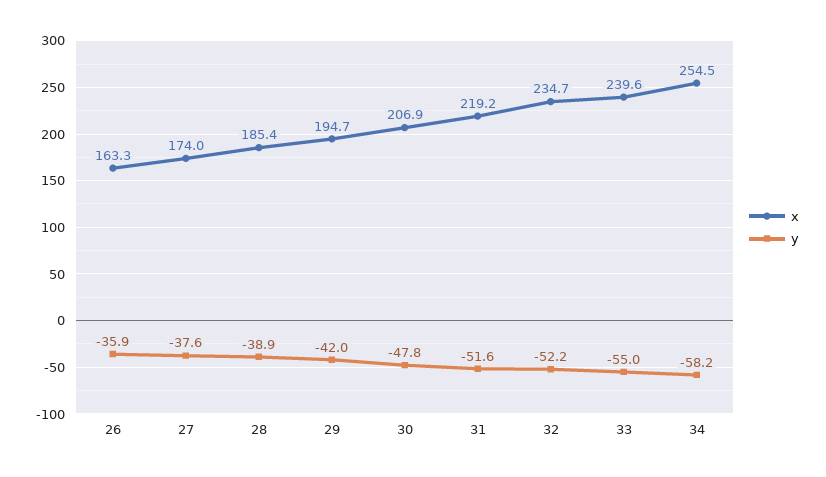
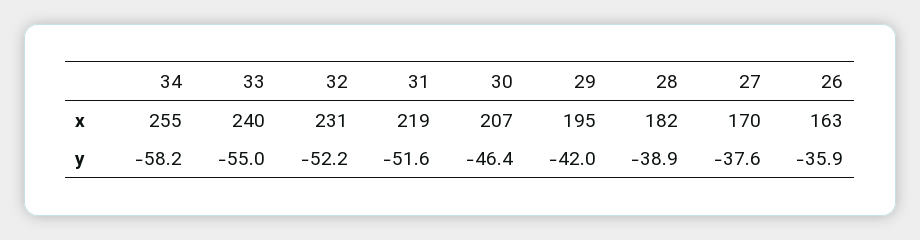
  {
    "x": {
      "26": 163.3,
-     "27": 174,
+     "27": 170,
-     "28": 185.4,
+     "28": 182,
      "29": 194.7,
      "30": 206.9,
      "31": 219.2,
-     "32": 234.7,
+     "32": 231,
      "33": 239.6,
      "34": 254.5
    },
    "y": {
      "26": -35.9,
      "27": -37.6,
      "28": -38.9,
      "29": -42,
-     "30": -47.8,
+     "30": -46.4,
      "31": -51.6,
      "32": -52.2,
      "33": -55,
      "34": -58.2
    }
  }

